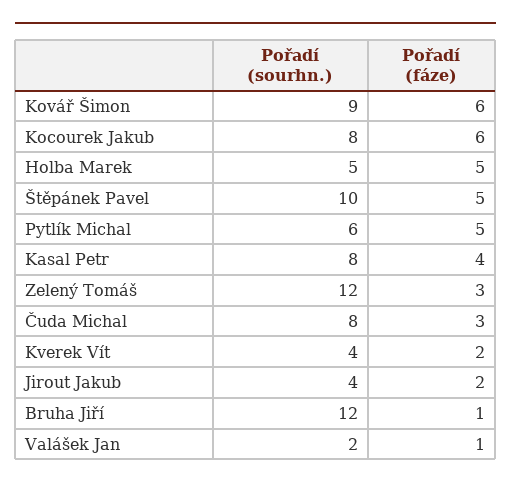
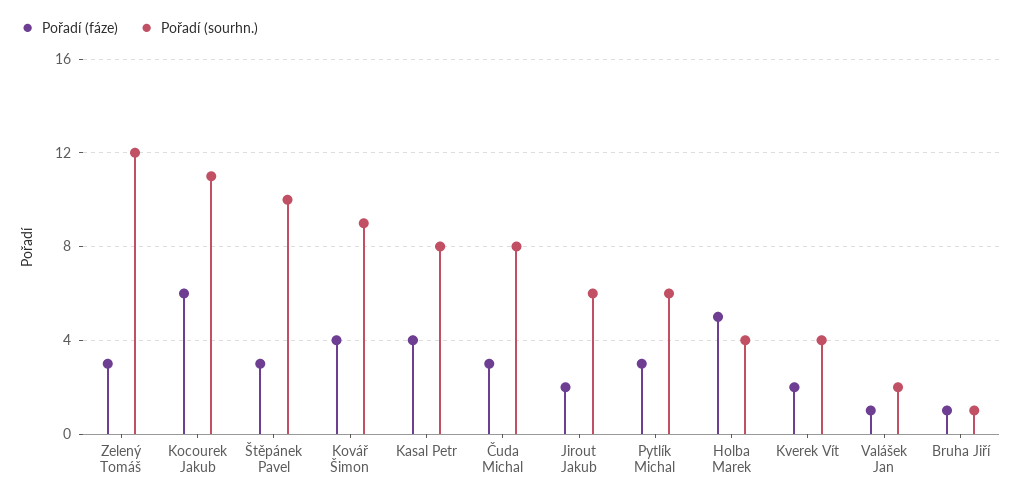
  {
    "Pořadí (sourhn.)": {
      "Kovář Šimon": 9,
-     "Kocourek Jakub": 8,
+     "Kocourek Jakub": 11,
-     "Holba Marek": 5,
+     "Holba Marek": 4,
      "Štěpánek Pavel": 10,
      "Pytlík Michal": 6,
      "Kasal Petr": 8,
      "Zelený Tomáš": 12,
      "Čuda Michal": 8,
      "Kverek Vít": 4,
-     "Jirout Jakub": 4,
+     "Jirout Jakub": 6,
-     "Bruha Jiří": 12,
+     "Bruha Jiří": 1,
      "Valášek Jan": 2
    },
    "Pořadí (fáze)": {
-     "Kovář Šimon": 6,
+     "Kovář Šimon": 4,
      "Kocourek Jakub": 6,
      "Holba Marek": 5,
-     "Štěpánek Pavel": 5,
+     "Štěpánek Pavel": 3,
-     "Pytlík Michal": 5,
+     "Pytlík Michal": 3,
      "Kasal Petr": 4,
      "Zelený Tomáš": 3,
      "Čuda Michal": 3,
      "Kverek Vít": 2,
      "Jirout Jakub": 2,
      "Bruha Jiří": 1,
      "Valášek Jan": 1
    }
  }

